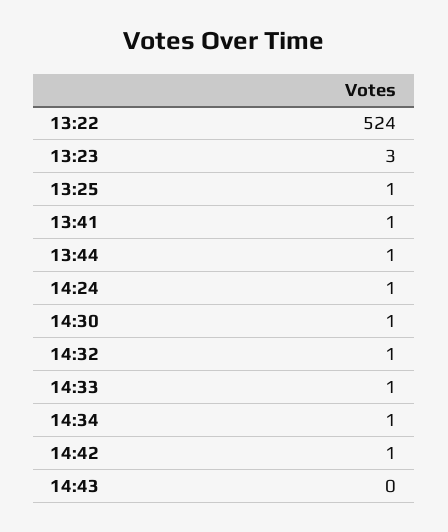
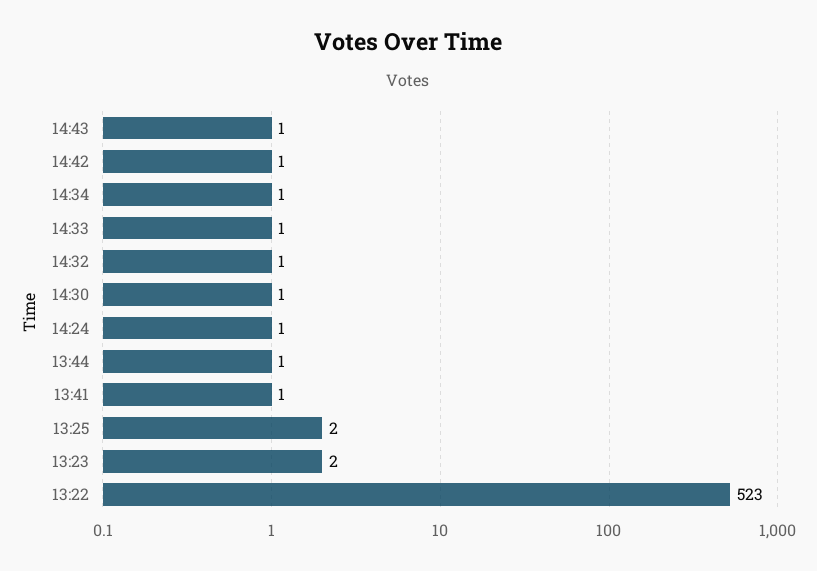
  {
-   "13:22": 524,
+   "13:22": 523,
-   "13:23": 3,
+   "13:23": 2,
-   "13:25": 1,
+   "13:25": 2,
    "13:41": 1,
    "13:44": 1,
    "14:24": 1,
    "14:30": 1,
    "14:32": 1,
    "14:33": 1,
    "14:34": 1,
    "14:42": 1,
-   "14:43": 0
+   "14:43": 1
  }

